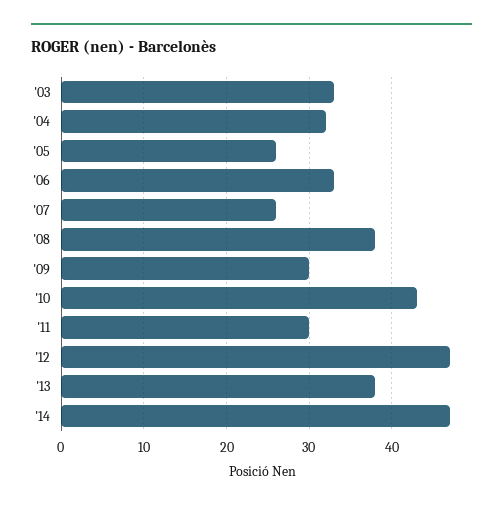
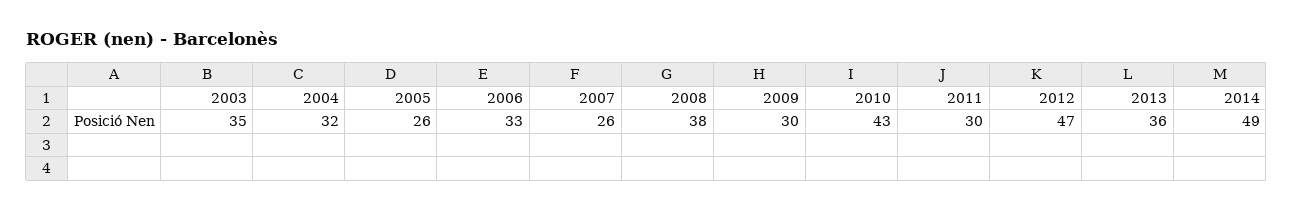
  {
-   "'03": 33,
+   "'03": 35,
    "'04": 32,
    "'05": 26,
    "'06": 33,
    "'07": 26,
    "'08": 38,
    "'09": 30,
    "'10": 43,
    "'11": 30,
    "'12": 47,
-   "'13": 38,
+   "'13": 36,
-   "'14": 47
+   "'14": 49
  }

